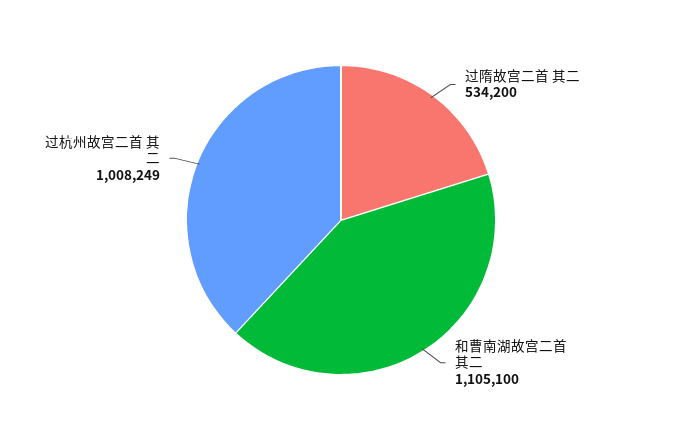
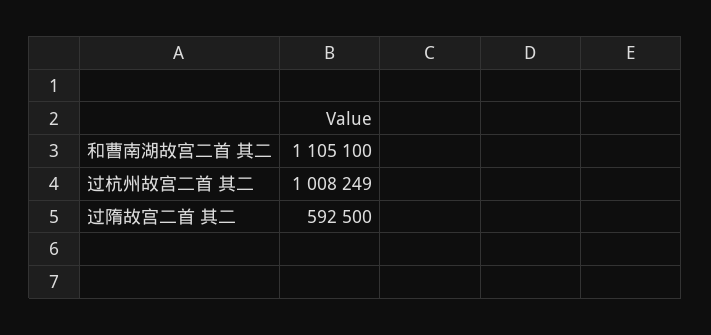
  {
-   "过隋故宫二首 其二": 534200,
+   "过隋故宫二首 其二": 592500,
    "和曹南湖故宫二首 其二": 1105100,
    "过杭州故宫二首 其二": 1008249
  }

